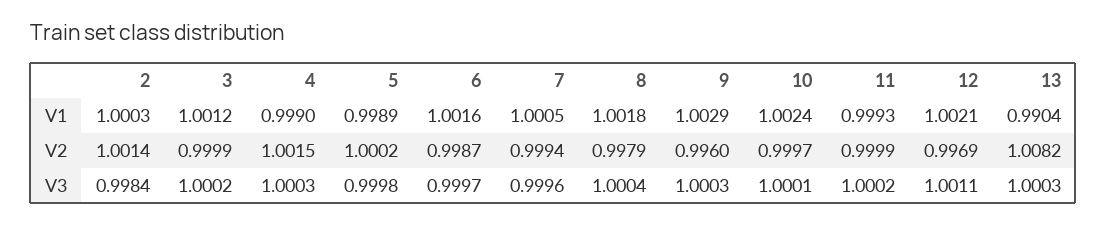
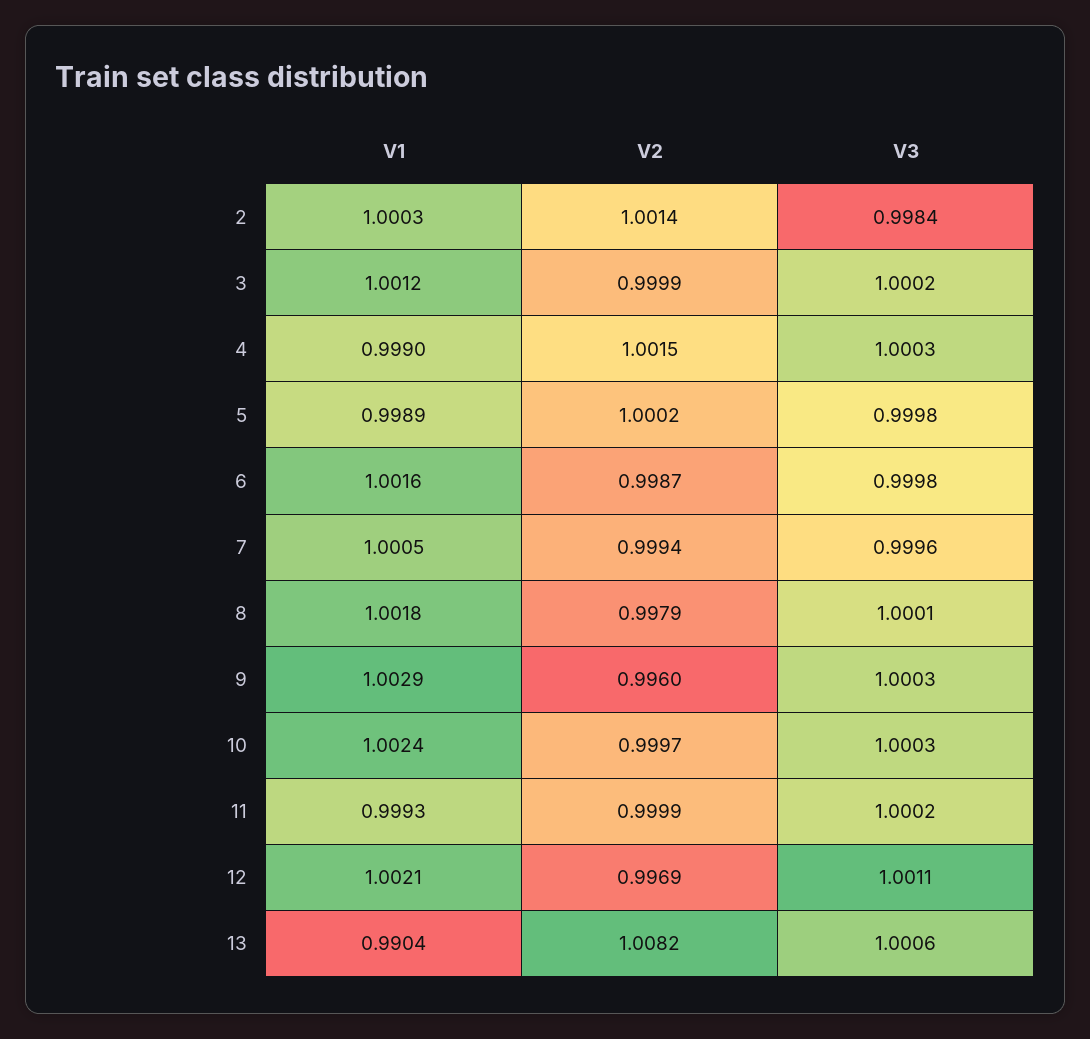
  {
    "2": {
      "V1": 1.0003,
      "V2": 1.0014,
      "V3": 0.9984
    },
    "3": {
      "V1": 1.0012,
      "V2": 0.9999,
      "V3": 1.0002
    },
    "4": {
      "V1": 0.999,
      "V2": 1.0015,
      "V3": 1.0003
    },
    "5": {
      "V1": 0.9989,
      "V2": 1.0002,
      "V3": 0.9998
    },
    "6": {
      "V1": 1.0016,
      "V2": 0.9987,
-     "V3": 0.9997
+     "V3": 0.9998
    },
    "7": {
      "V1": 1.0005,
      "V2": 0.9994,
      "V3": 0.9996
    },
    "8": {
      "V1": 1.0018,
      "V2": 0.9979,
-     "V3": 1.0004
+     "V3": 1.0001
    },
    "9": {
      "V1": 1.0029,
      "V2": 0.996,
      "V3": 1.0003
    },
    "10": {
      "V1": 1.0024,
      "V2": 0.9997,
-     "V3": 1.0001
+     "V3": 1.0003
    },
    "11": {
      "V1": 0.9993,
      "V2": 0.9999,
      "V3": 1.0002
    },
    "12": {
      "V1": 1.0021,
      "V2": 0.9969,
      "V3": 1.0011
    },
    "13": {
      "V1": 0.9904,
      "V2": 1.0082,
-     "V3": 1.0003
+     "V3": 1.0006
    }
  }

